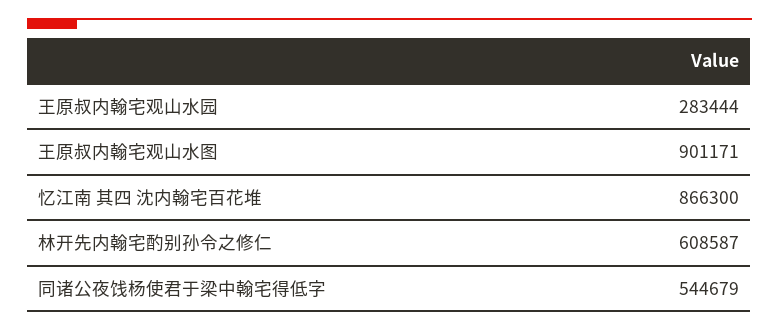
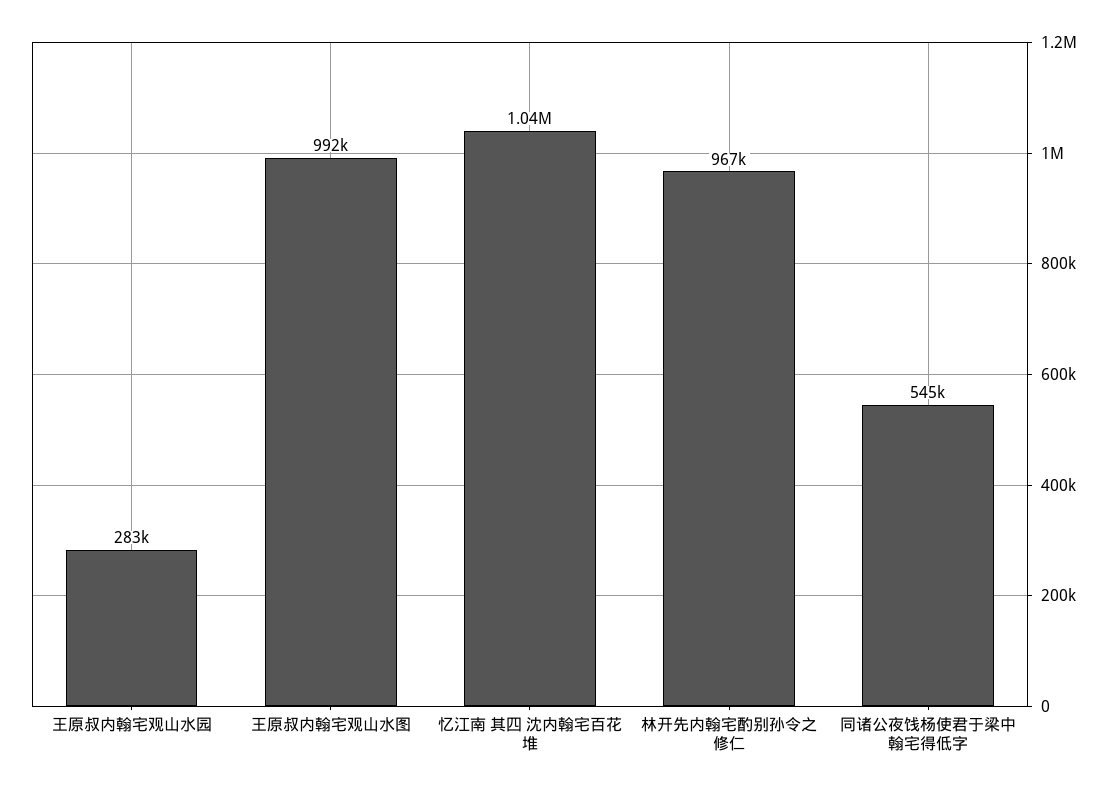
  {
    "王原叔内翰宅观山水园": 283444,
-   "王原叔内翰宅观山水图": 901171,
+   "王原叔内翰宅观山水图": 992000,
-   "忆江南 其四 沈内翰宅百花堆": 866300,
+   "忆江南 其四 沈内翰宅百花堆": 1040000,
-   "林开先内翰宅酌别孙令之修仁": 608587,
+   "林开先内翰宅酌别孙令之修仁": 967000,
    "同诸公夜饯杨使君于梁中翰宅得低字": 544679
  }

